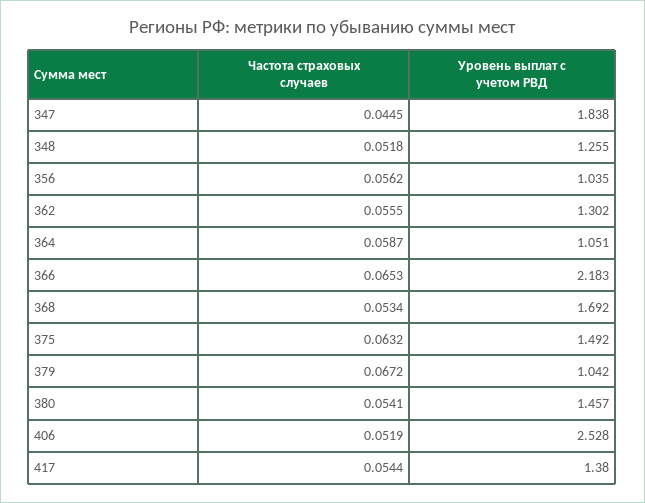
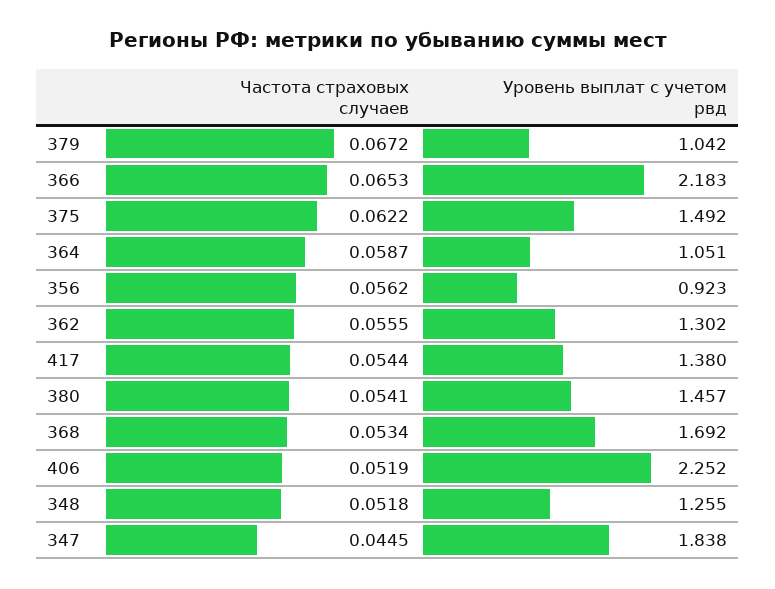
  {
    "Частота страховых случаев": {
      "347": 0.0445,
      "348": 0.0518,
      "356": 0.0562,
      "362": 0.0555,
      "364": 0.0587,
      "366": 0.0653,
      "368": 0.0534,
-     "375": 0.0632,
+     "375": 0.0622,
      "379": 0.0672,
      "380": 0.0541,
      "406": 0.0519,
      "417": 0.0544
    },
    "Уровень выплат с учетом РВД": {
      "347": 1.838,
      "348": 1.255,
-     "356": 1.035,
+     "356": 0.923,
      "362": 1.302,
      "364": 1.051,
      "366": 2.183,
      "368": 1.692,
      "375": 1.492,
      "379": 1.042,
      "380": 1.457,
-     "406": 2.528,
+     "406": 2.252,
      "417": 1.38
    }
  }

